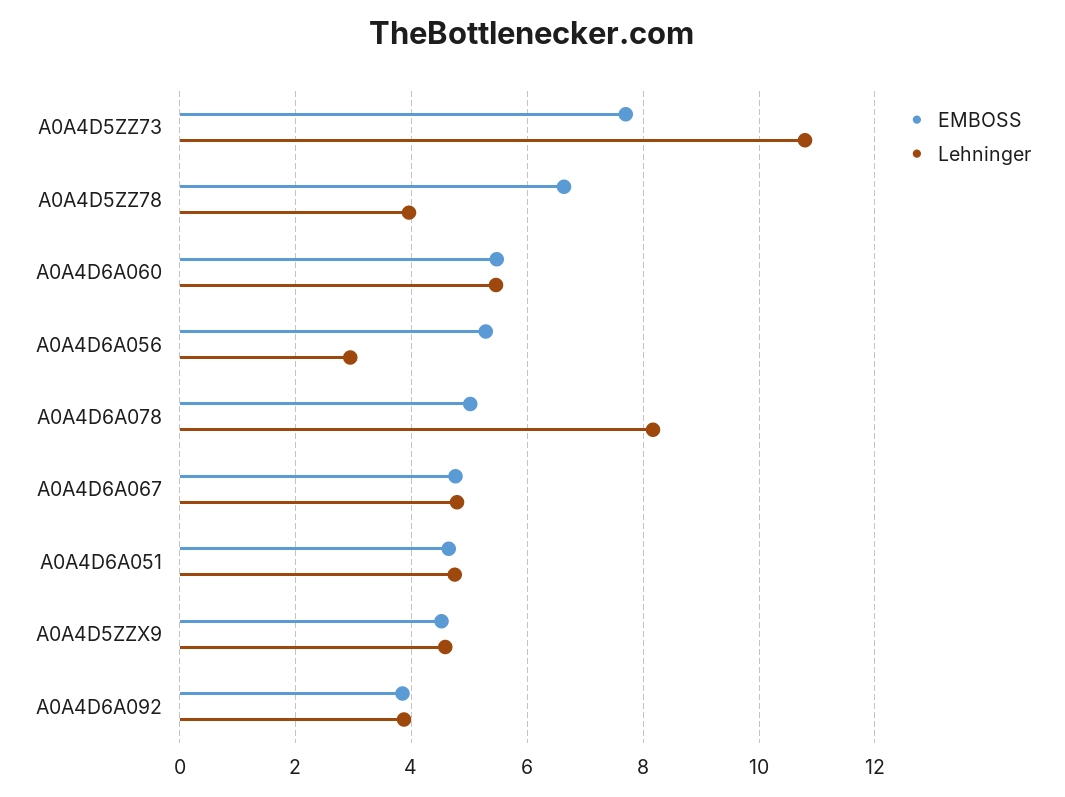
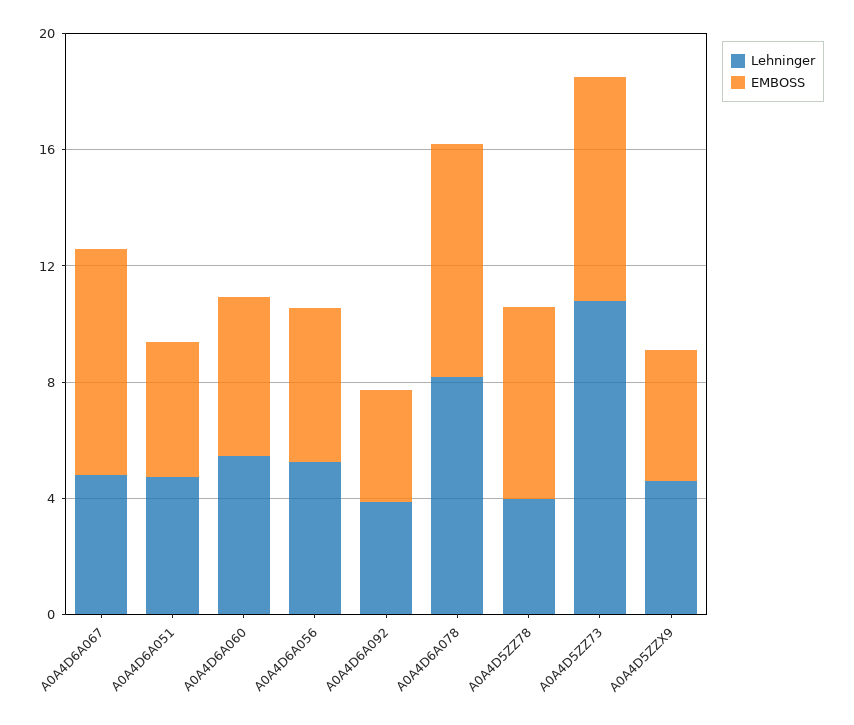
  {
    "EMBOSS": {
      "A0A4D5ZZ73": 7.8,
      "A0A4D5ZZ78": 6.6,
      "A0A4D6A060": 5.4,
      "A0A4D6A056": 5.2,
-     "A0A4D6A078": 5,
+     "A0A4D6A078": 8,
-     "A0A4D6A067": 4.8,
+     "A0A4D6A067": 8,
      "A0A4D6A051": 4.6,
      "A0A4D5ZZX9": 4.6,
      "A0A4D6A092": 3.8
    },
    "Lehninger": {
      "A0A4D5ZZ73": 10.8,
      "A0A4D5ZZ78": 4,
      "A0A4D6A060": 5.4,
-     "A0A4D6A056": 3,
+     "A0A4D6A056": 5,
      "A0A4D6A078": 8.2,
      "A0A4D6A067": 4.8,
      "A0A4D6A051": 4.8,
      "A0A4D5ZZX9": 4.6,
      "A0A4D6A092": 3.8
    }
  }

